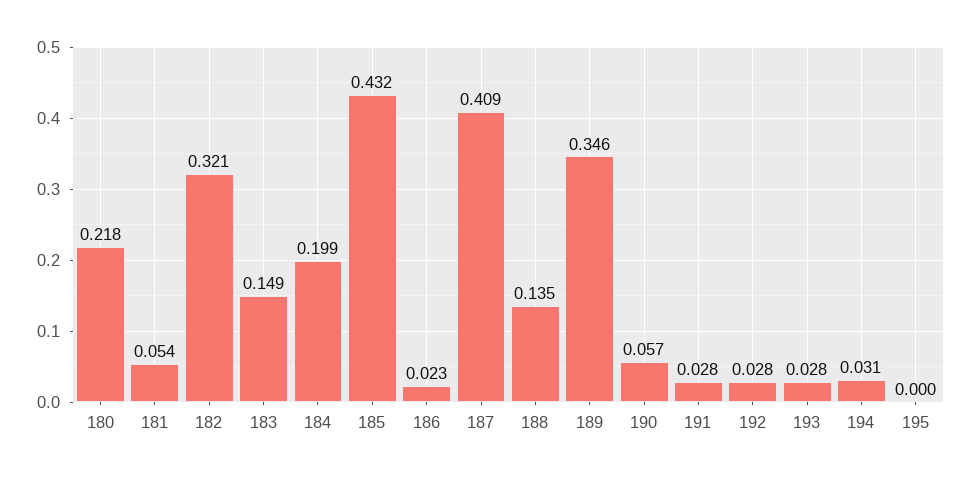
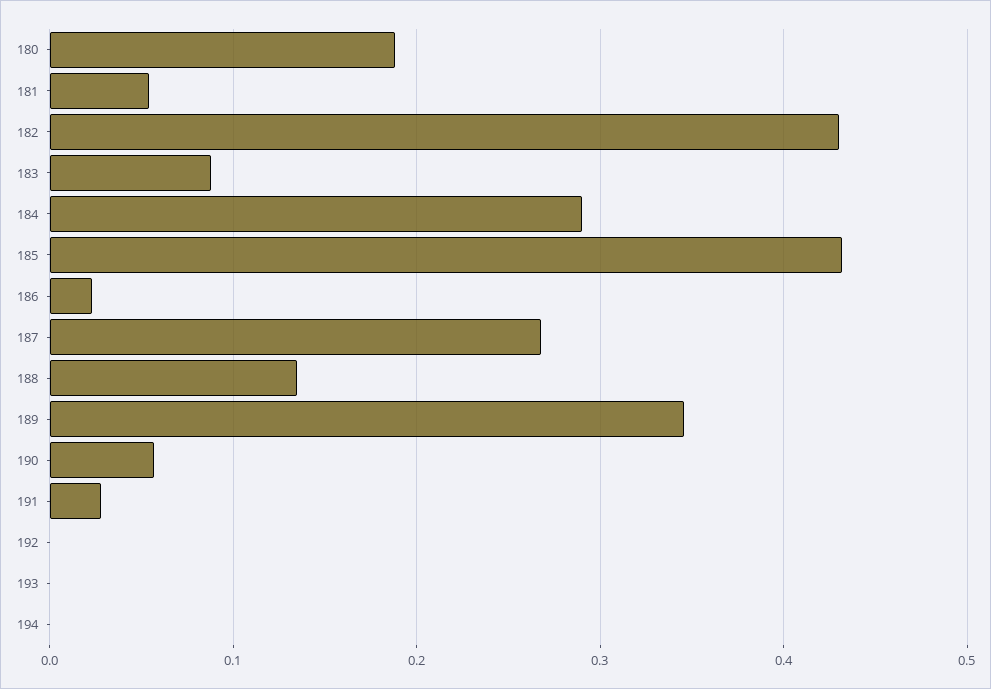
  {
-   "180": 0.218,
+   "180": 0.19,
    "181": 0.054,
-   "182": 0.321,
+   "182": 0.43,
-   "183": 0.149,
+   "183": 0.09,
-   "184": 0.199,
+   "184": 0.29,
    "185": 0.432,
    "186": 0.023,
-   "187": 0.409,
+   "187": 0.27,
    "188": 0.135,
    "189": 0.346,
    "190": 0.057,
    "191": 0.028,
-   "192": 0.028,
+   "192": 0,
-   "193": 0.028,
+   "193": 0,
-   "194": 0.031,
+   "194": 0
-   "195": 0
  }

